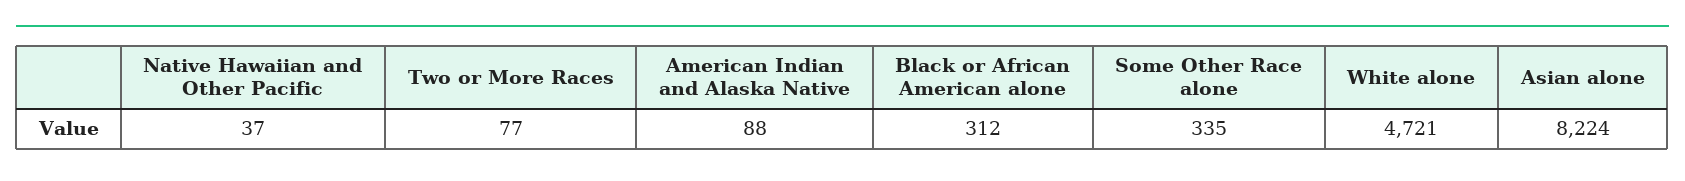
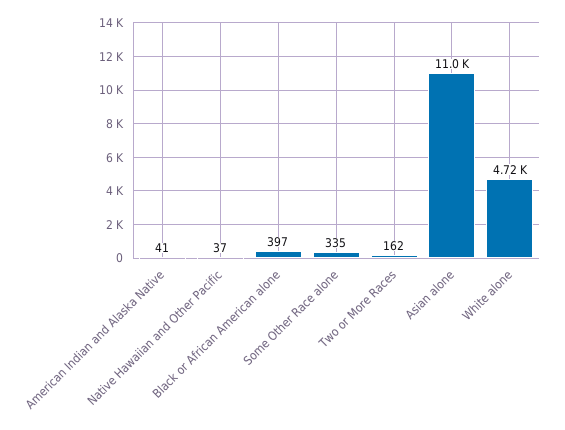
  {
    "Native Hawaiian and Other Pacific": 37,
-   "Two or More Races": 77,
+   "Two or More Races": 162,
-   "American Indian and Alaska Native": 88,
+   "American Indian and Alaska Native": 41,
-   "Black or African American alone": 312,
+   "Black or African American alone": 397,
    "Some Other Race alone": 335,
    "White alone": 4721,
-   "Asian alone": 8224
+   "Asian alone": 11000
  }

